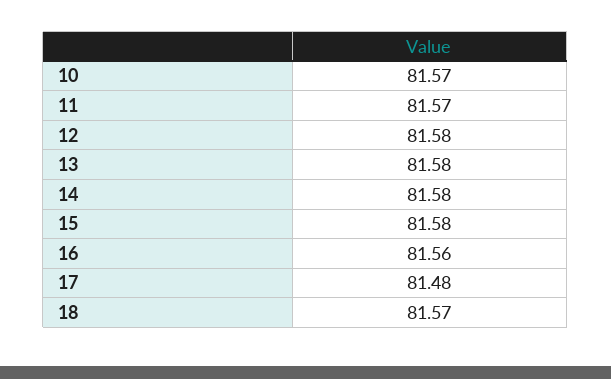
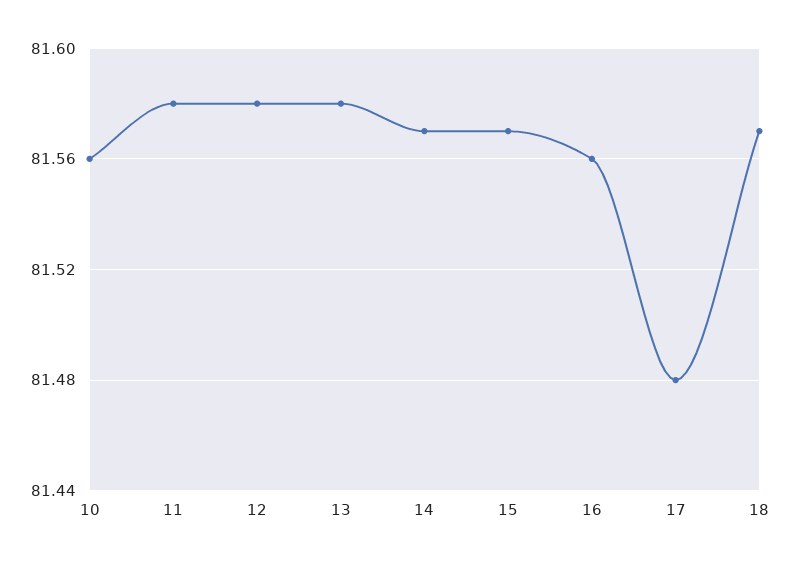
  {
-   "10": 81.57,
+   "10": 81.56,
-   "11": 81.57,
+   "11": 81.58,
    "12": 81.58,
    "13": 81.58,
-   "14": 81.58,
+   "14": 81.57,
-   "15": 81.58,
+   "15": 81.57,
    "16": 81.56,
    "17": 81.48,
    "18": 81.57
  }

